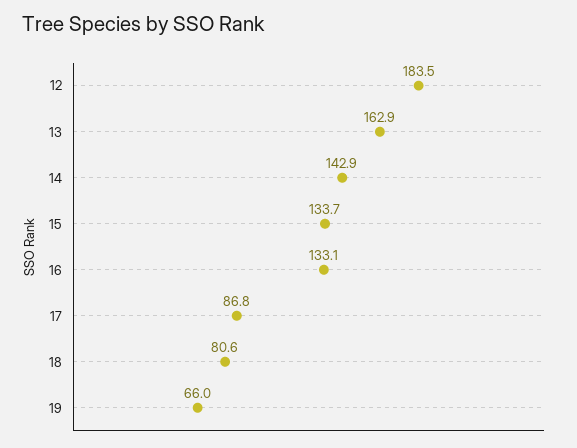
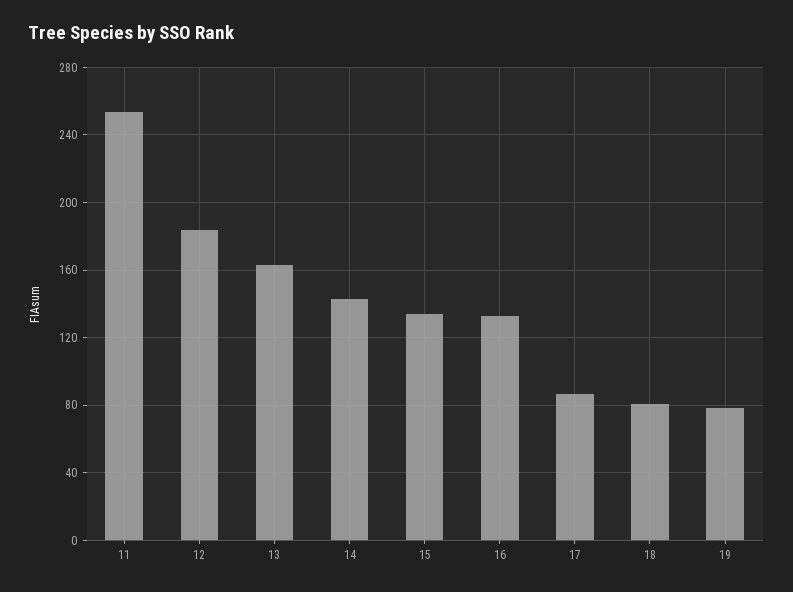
  {
    "12": 183.5,
    "13": 162.9,
    "14": 142.9,
    "15": 133.7,
    "16": 133.1,
    "17": 86.8,
    "18": 80.6,
-   "19": 66
+   "19": 80,
+   "11": 255
  }

